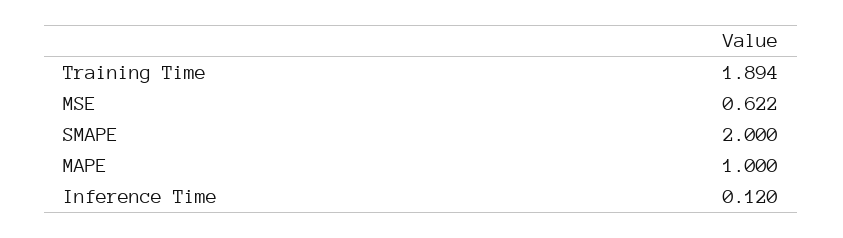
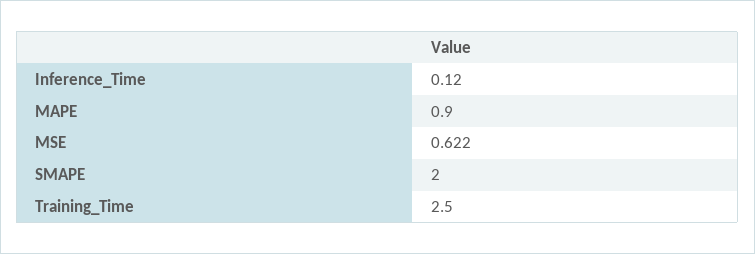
  {
-   "Training Time": 1.894,
+   "Training Time": 2.5,
    "MSE": 0.622,
    "SMAPE": 2,
-   "MAPE": 1,
+   "MAPE": 0.9,
    "Inference Time": 0.12
  }

